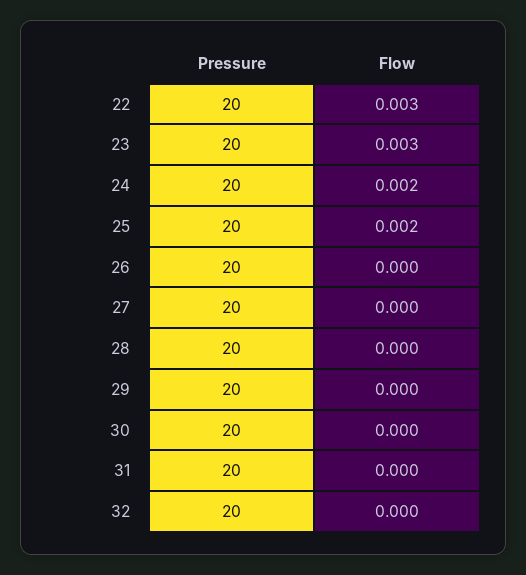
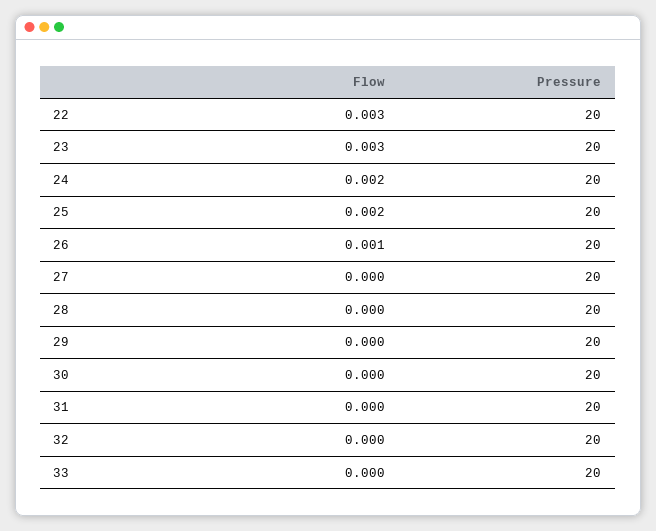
  {
    "Pressure": {
      "22": 20,
      "23": 20,
      "24": 20,
      "25": 20,
      "26": 20,
      "27": 20,
      "28": 20,
      "29": 20,
      "30": 20,
      "31": 20,
-     "32": 20
+     "32": 20,
+     "33": 20
    },
    "Flow": {
      "22": 0.003,
      "23": 0.003,
      "24": 0.002,
      "25": 0.002,
-     "26": 0,
+     "26": 0.001,
      "27": 0,
      "28": 0,
      "29": 0,
      "30": 0,
      "31": 0,
-     "32": 0
+     "32": 0,
+     "33": 0
    }
  }

